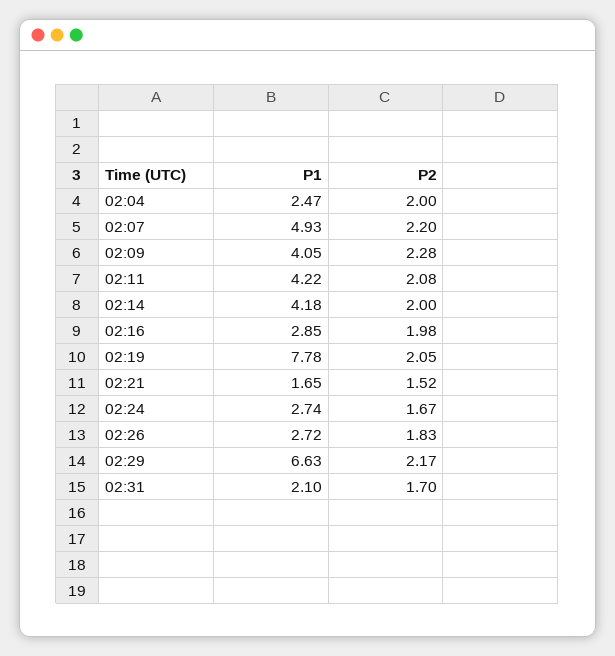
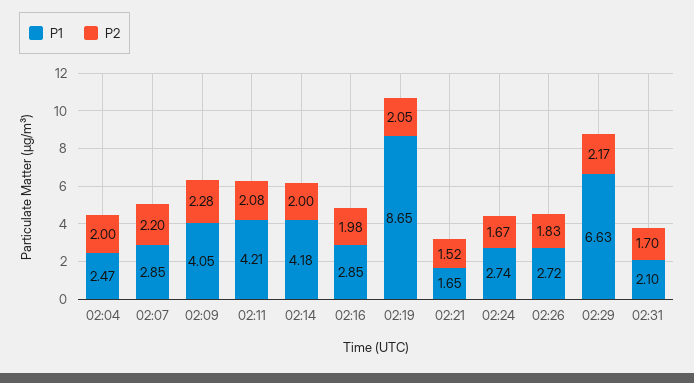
  {
    "P1": {
      "02:04": 2.47,
-     "02:07": 4.93,
+     "02:07": 2.85,
      "02:09": 4.05,
-     "02:11": 4.22,
+     "02:11": 4.21,
      "02:14": 4.18,
      "02:16": 2.85,
-     "02:19": 7.78,
+     "02:19": 8.65,
      "02:21": 1.65,
      "02:24": 2.74,
      "02:26": 2.72,
      "02:29": 6.63,
      "02:31": 2.1
    },
    "P2": {
      "02:04": 2,
      "02:07": 2.2,
      "02:09": 2.28,
      "02:11": 2.08,
      "02:14": 2,
      "02:16": 1.98,
      "02:19": 2.05,
      "02:21": 1.52,
      "02:24": 1.67,
      "02:26": 1.83,
      "02:29": 2.17,
      "02:31": 1.7
    }
  }

